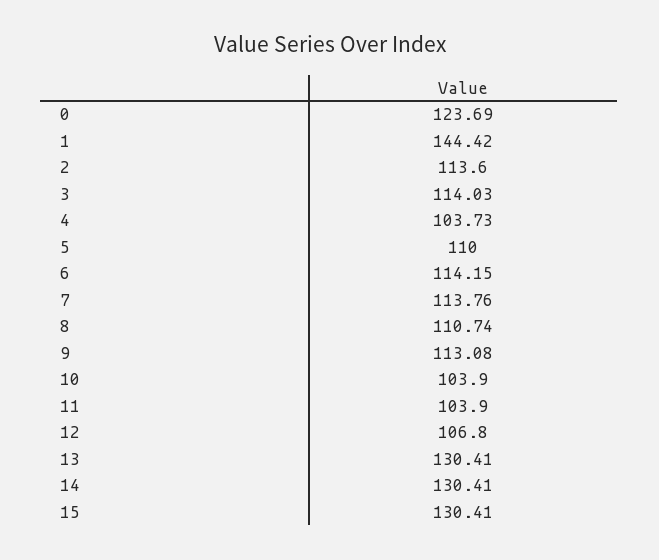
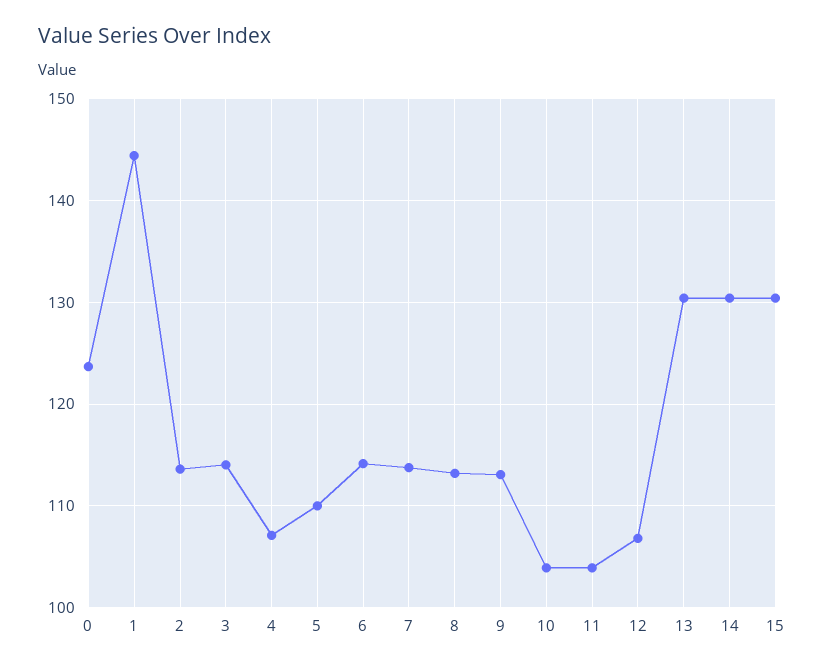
  {
    "0": 123.69,
    "1": 144.42,
    "2": 113.6,
    "3": 114.03,
-   "4": 103.73,
+   "4": 107,
    "5": 110,
    "6": 114.15,
    "7": 113.76,
-   "8": 110.74,
+   "8": 113,
    "9": 113.08,
    "10": 103.9,
    "11": 103.9,
    "12": 106.8,
    "13": 130.41,
    "14": 130.41,
    "15": 130.41
  }

